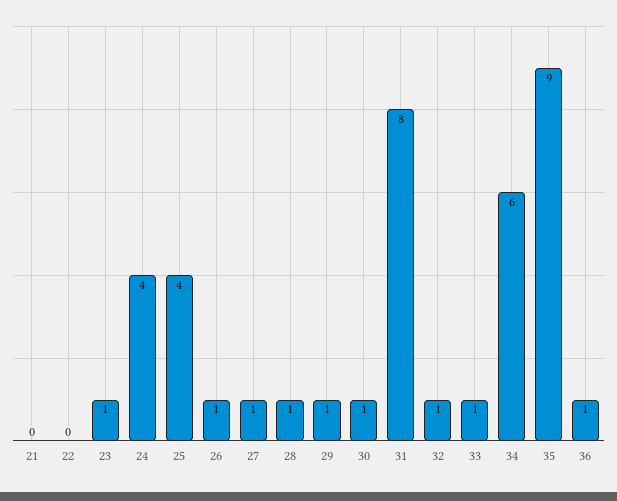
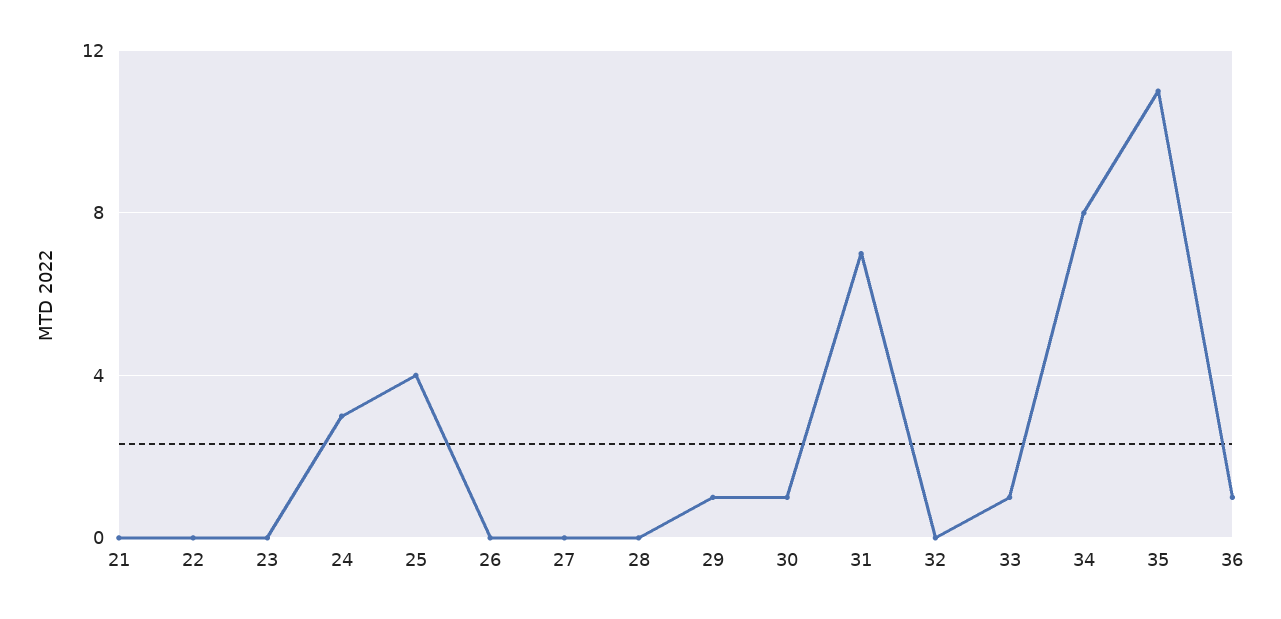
  {
    "21": 0,
    "22": 0,
-   "23": 1,
+   "23": 0,
-   "24": 4,
+   "24": 3,
    "25": 4,
-   "26": 1,
+   "26": 0,
-   "27": 1,
+   "27": 0,
-   "28": 1,
+   "28": 0,
    "29": 1,
    "30": 1,
-   "31": 8,
+   "31": 7,
-   "32": 1,
+   "32": 0,
    "33": 1,
-   "34": 6,
+   "34": 8,
-   "35": 9,
+   "35": 11,
    "36": 1
  }

